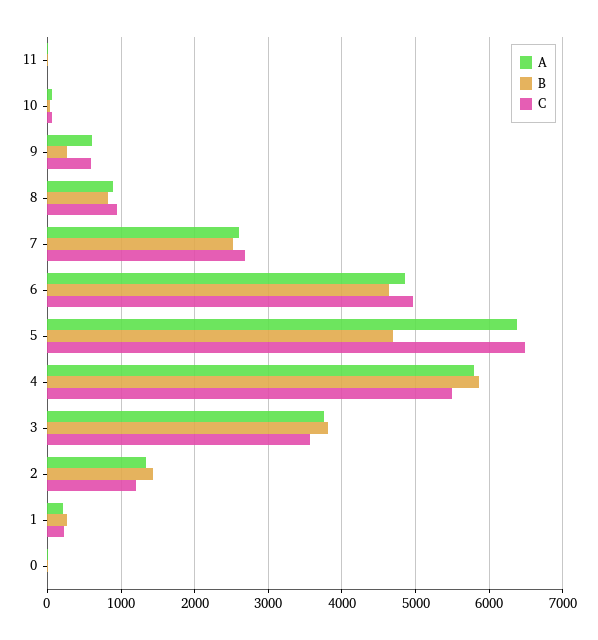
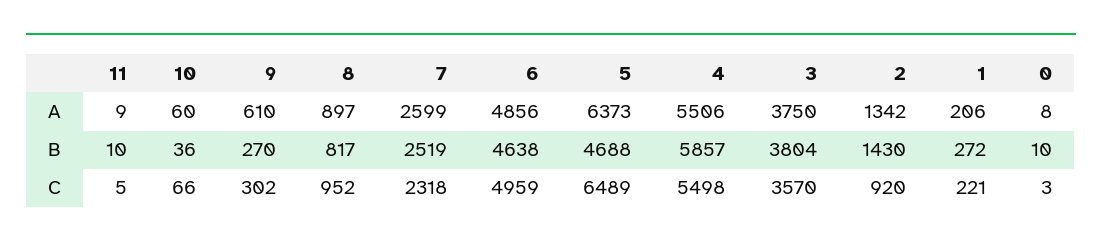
  {
    "A": {
      "11": 9,
      "10": 60,
      "9": 610,
      "8": 897,
      "7": 2599,
      "6": 4856,
      "5": 6373,
-     "4": 5800,
+     "4": 5506,
      "3": 3750,
      "2": 1342,
      "1": 206,
      "0": 8
    },
    "B": {
      "11": 10,
      "10": 36,
      "9": 270,
      "8": 817,
      "7": 2519,
      "6": 4638,
      "5": 4688,
      "4": 5857,
      "3": 3804,
      "2": 1430,
      "1": 272,
      "0": 10
    },
    "C": {
      "11": 5,
      "10": 66,
-     "9": 600,
+     "9": 302,
      "8": 952,
-     "7": 2700,
+     "7": 2318,
      "6": 4959,
      "5": 6489,
      "4": 5498,
      "3": 3570,
-     "2": 1200,
+     "2": 920,
      "1": 221,
      "0": 3
    }
  }

